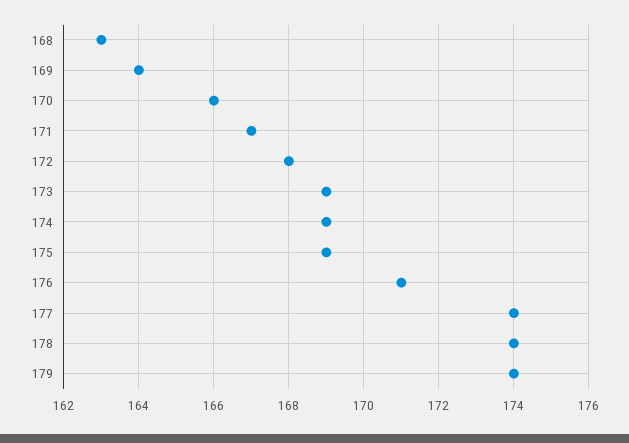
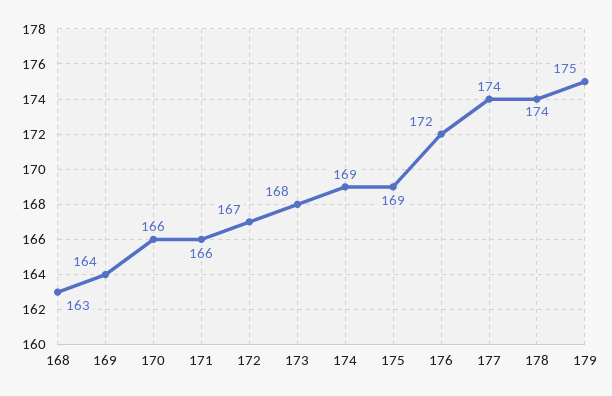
  {
    "168": 163,
    "169": 164,
    "170": 166,
-   "171": 167,
+   "171": 166,
-   "172": 168,
+   "172": 167,
-   "173": 169,
+   "173": 168,
    "174": 169,
    "175": 169,
-   "176": 171,
+   "176": 172,
    "177": 174,
    "178": 174,
-   "179": 174
+   "179": 175
  }

